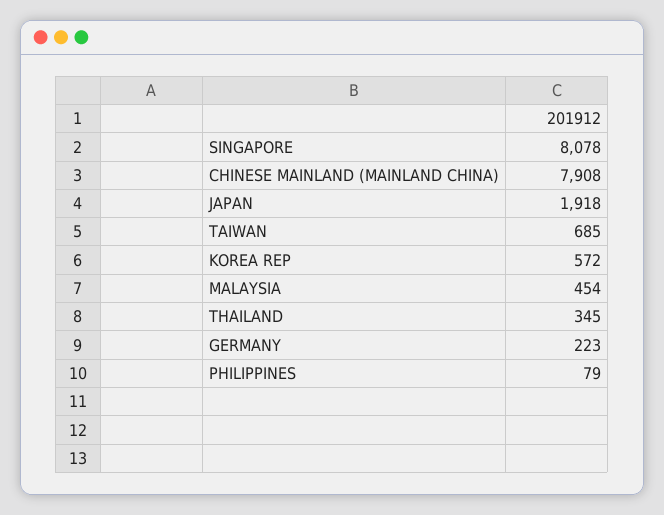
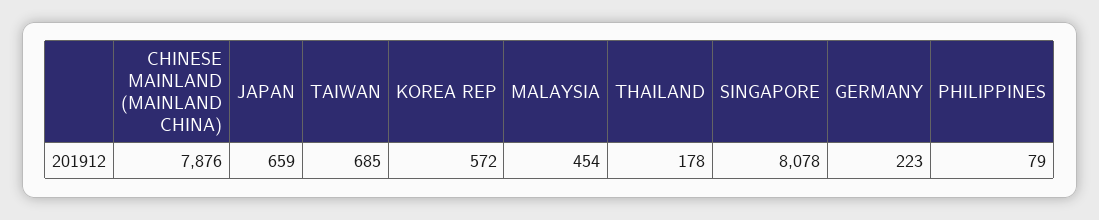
  {
    "SINGAPORE": 8078,
-   "CHINESE MAINLAND (MAINLAND CHINA)": 7908,
+   "CHINESE MAINLAND (MAINLAND CHINA)": 7876,
-   "JAPAN": 1918,
+   "JAPAN": 659,
    "TAIWAN": 685,
    "KOREA REP": 572,
    "MALAYSIA": 454,
-   "THAILAND": 345,
+   "THAILAND": 178,
    "GERMANY": 223,
    "PHILIPPINES": 79
  }

